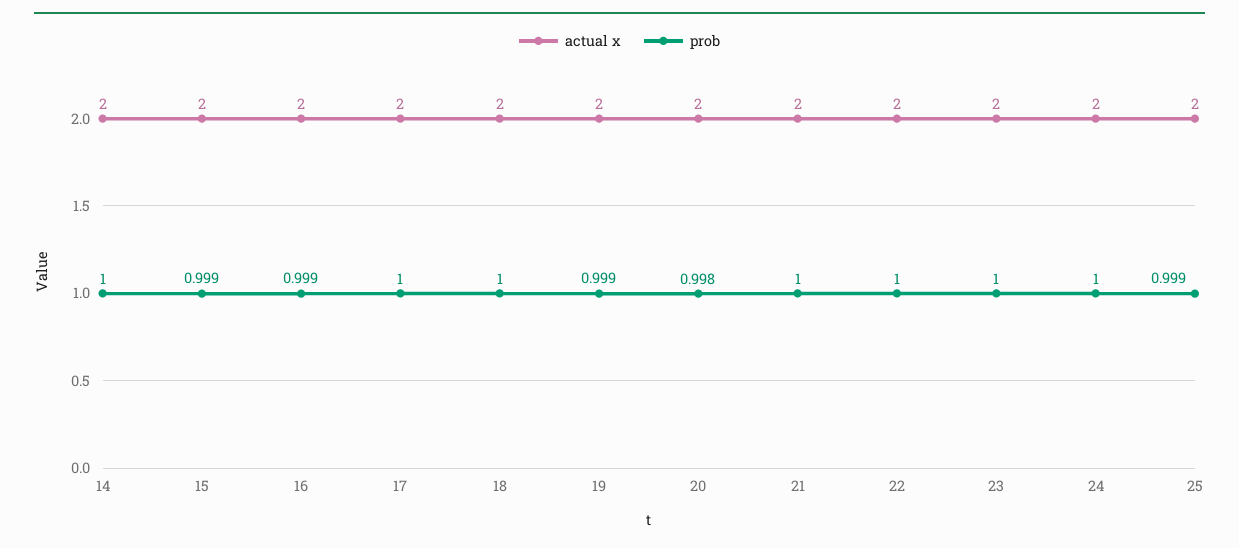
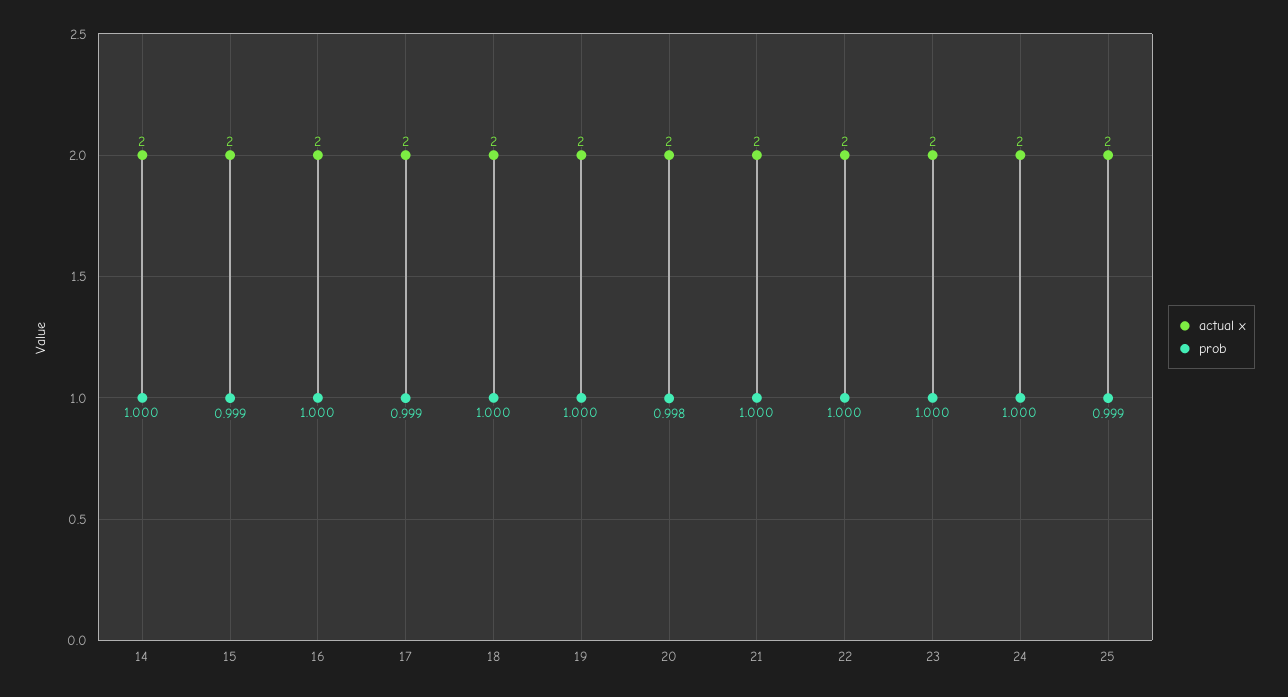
  {
    "actual x": {
      "14": 2,
      "15": 2,
      "16": 2,
      "17": 2,
      "18": 2,
      "19": 2,
      "20": 2,
      "21": 2,
      "22": 2,
      "23": 2,
      "24": 2,
      "25": 2
    },
    "prob": {
      "14": 1,
      "15": 0.999,
-     "16": 0.999,
+     "16": 1,
-     "17": 1,
+     "17": 0.999,
      "18": 1,
-     "19": 0.999,
+     "19": 1,
      "20": 0.998,
      "21": 1,
      "22": 1,
      "23": 1,
      "24": 1,
      "25": 0.999
    }
  }

